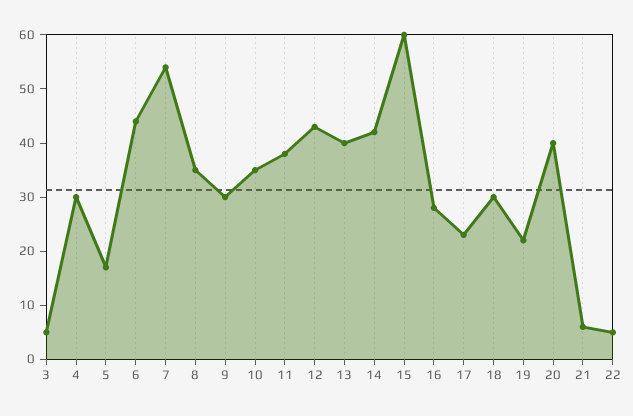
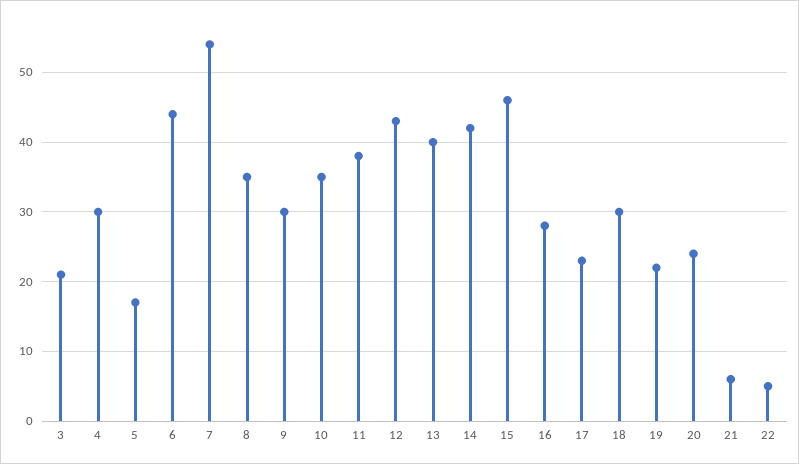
  {
-   "3": 5,
+   "3": 21,
    "4": 30,
    "5": 17,
    "6": 44,
    "7": 54,
    "8": 35,
    "9": 30,
    "10": 35,
    "11": 38,
    "12": 43,
    "13": 40,
    "14": 42,
-   "15": 60,
+   "15": 46,
    "16": 28,
    "17": 23,
    "18": 30,
    "19": 22,
-   "20": 40,
+   "20": 24,
    "21": 6,
    "22": 5
  }

